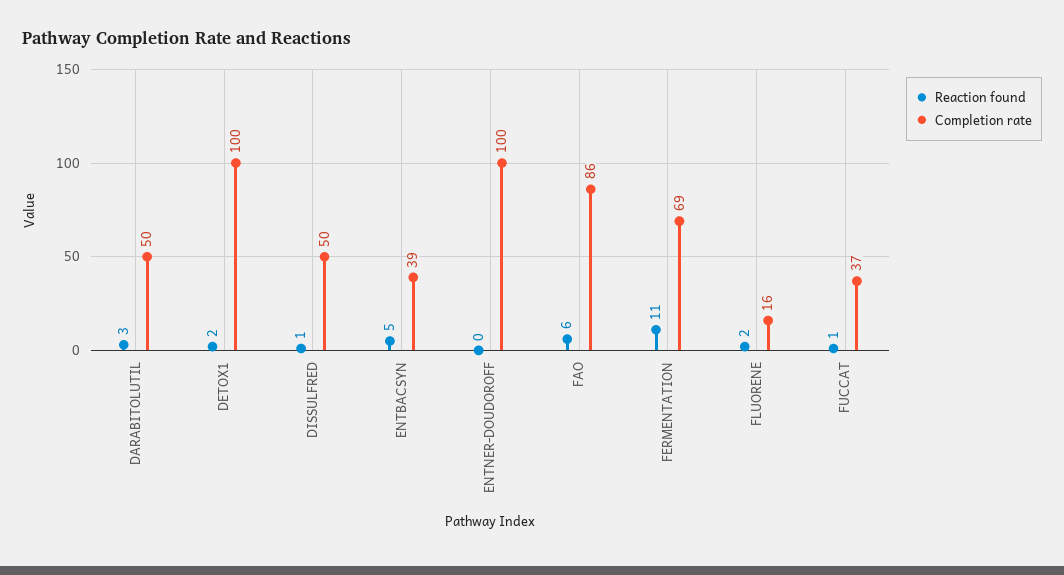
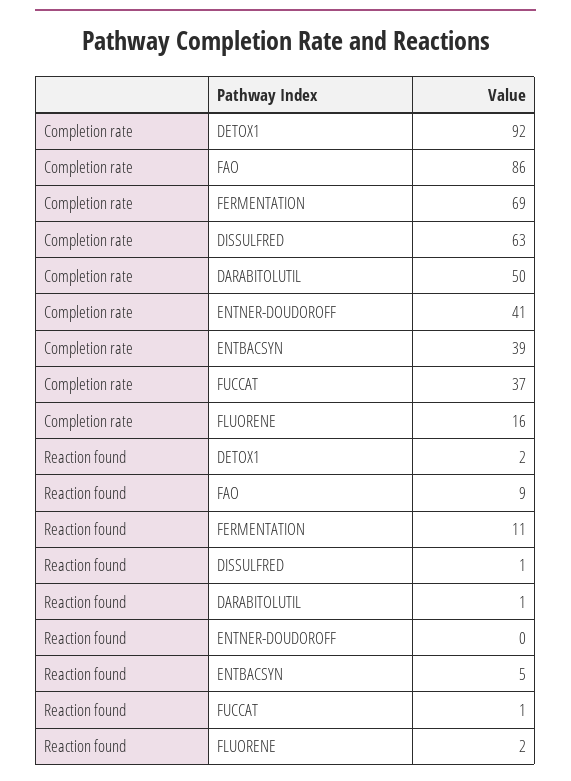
  {
    "Reaction found": {
-     "DARABITOLUTIL": 3,
+     "DARABITOLUTIL": 1,
      "DETOX1": 2,
      "DISSULFRED": 1,
      "ENTBACSYN": 5,
      "ENTNER-DOUDOROFF": 0,
-     "FAO": 6,
+     "FAO": 9,
      "FERMENTATION": 11,
      "FLUORENE": 2,
      "FUCCAT": 1
    },
    "Completion rate": {
      "DARABITOLUTIL": 50,
-     "DETOX1": 100,
+     "DETOX1": 92,
-     "DISSULFRED": 50,
+     "DISSULFRED": 63,
      "ENTBACSYN": 39,
-     "ENTNER-DOUDOROFF": 100,
+     "ENTNER-DOUDOROFF": 41,
      "FAO": 86,
      "FERMENTATION": 69,
      "FLUORENE": 16,
      "FUCCAT": 37
    }
  }

